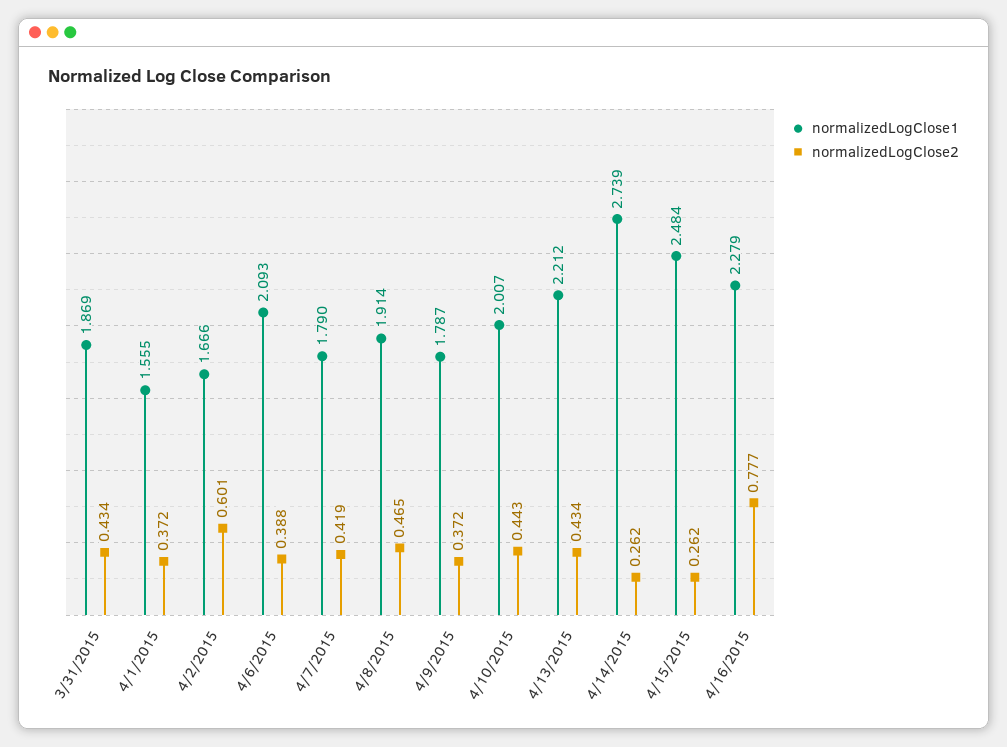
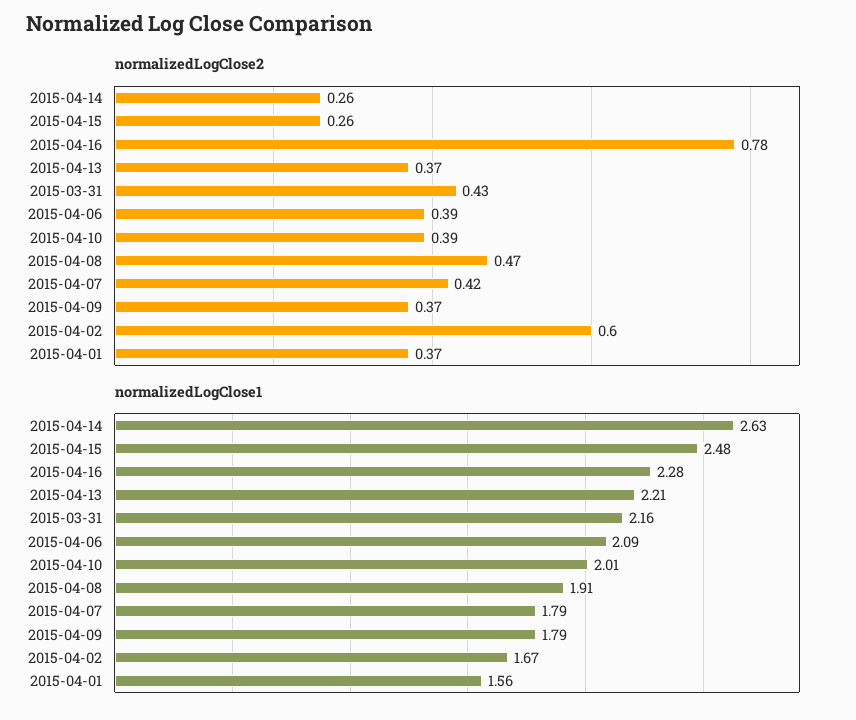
  {
    "normalizedLogClose1": {
-     "3/31/2015": 1.869,
+     "3/31/2015": 2.16,
      "4/1/2015": 1.555,
      "4/2/2015": 1.666,
      "4/6/2015": 2.093,
      "4/7/2015": 1.79,
      "4/8/2015": 1.914,
      "4/9/2015": 1.787,
      "4/10/2015": 2.007,
      "4/13/2015": 2.212,
-     "4/14/2015": 2.739,
+     "4/14/2015": 2.63,
      "4/15/2015": 2.484,
      "4/16/2015": 2.279
    },
    "normalizedLogClose2": {
      "3/31/2015": 0.434,
      "4/1/2015": 0.372,
      "4/2/2015": 0.601,
      "4/6/2015": 0.388,
      "4/7/2015": 0.419,
      "4/8/2015": 0.465,
      "4/9/2015": 0.372,
-     "4/10/2015": 0.443,
+     "4/10/2015": 0.39,
-     "4/13/2015": 0.434,
+     "4/13/2015": 0.37,
      "4/14/2015": 0.262,
      "4/15/2015": 0.262,
      "4/16/2015": 0.777
    }
  }

